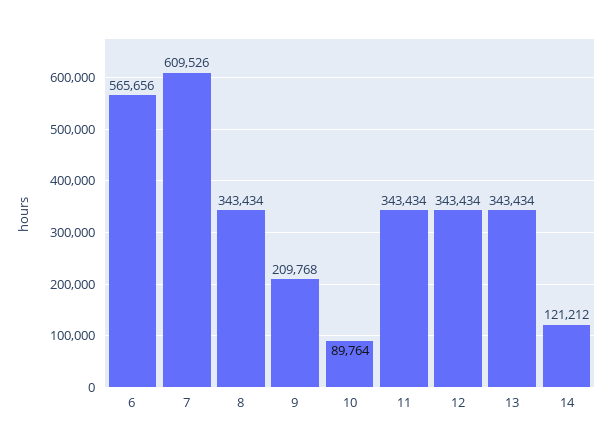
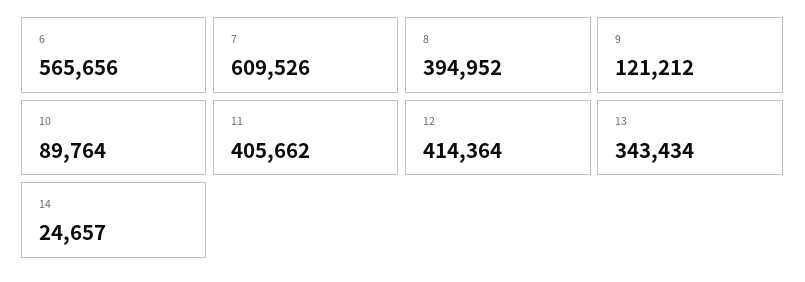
  {
    "6": 565656,
    "7": 609526,
-   "8": 343434,
+   "8": 394952,
-   "9": 209768,
+   "9": 121212,
    "10": 89764,
-   "11": 343434,
+   "11": 405662,
-   "12": 343434,
+   "12": 414364,
    "13": 343434,
-   "14": 121212
+   "14": 24657
  }

